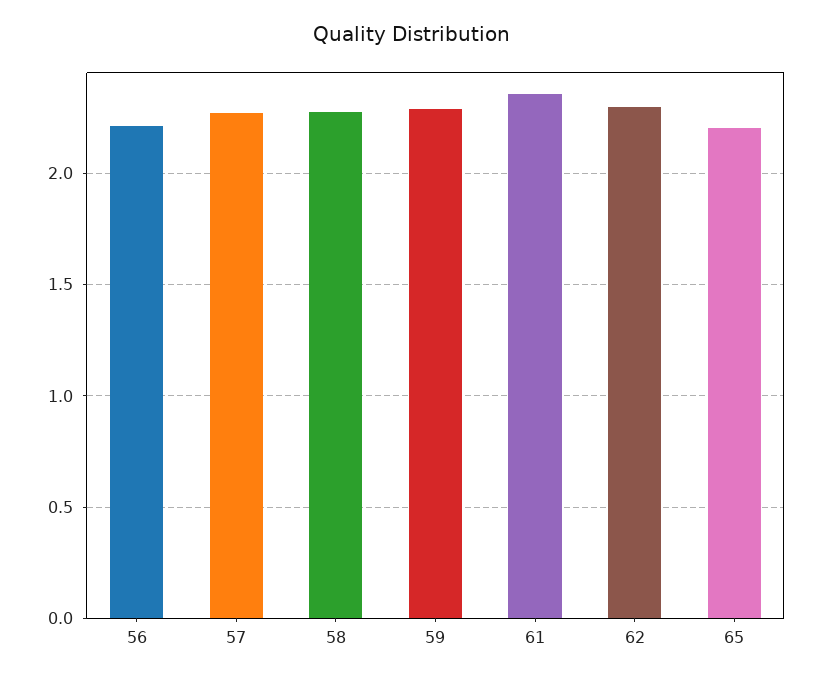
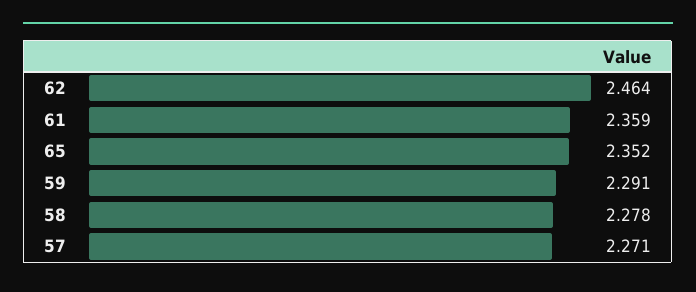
  {
-   "56": 2.2,
    "57": 2.271,
    "58": 2.278,
    "59": 2.291,
    "61": 2.359,
-   "62": 2.3,
+   "62": 2.464,
-   "65": 2.2
+   "65": 2.352
  }

